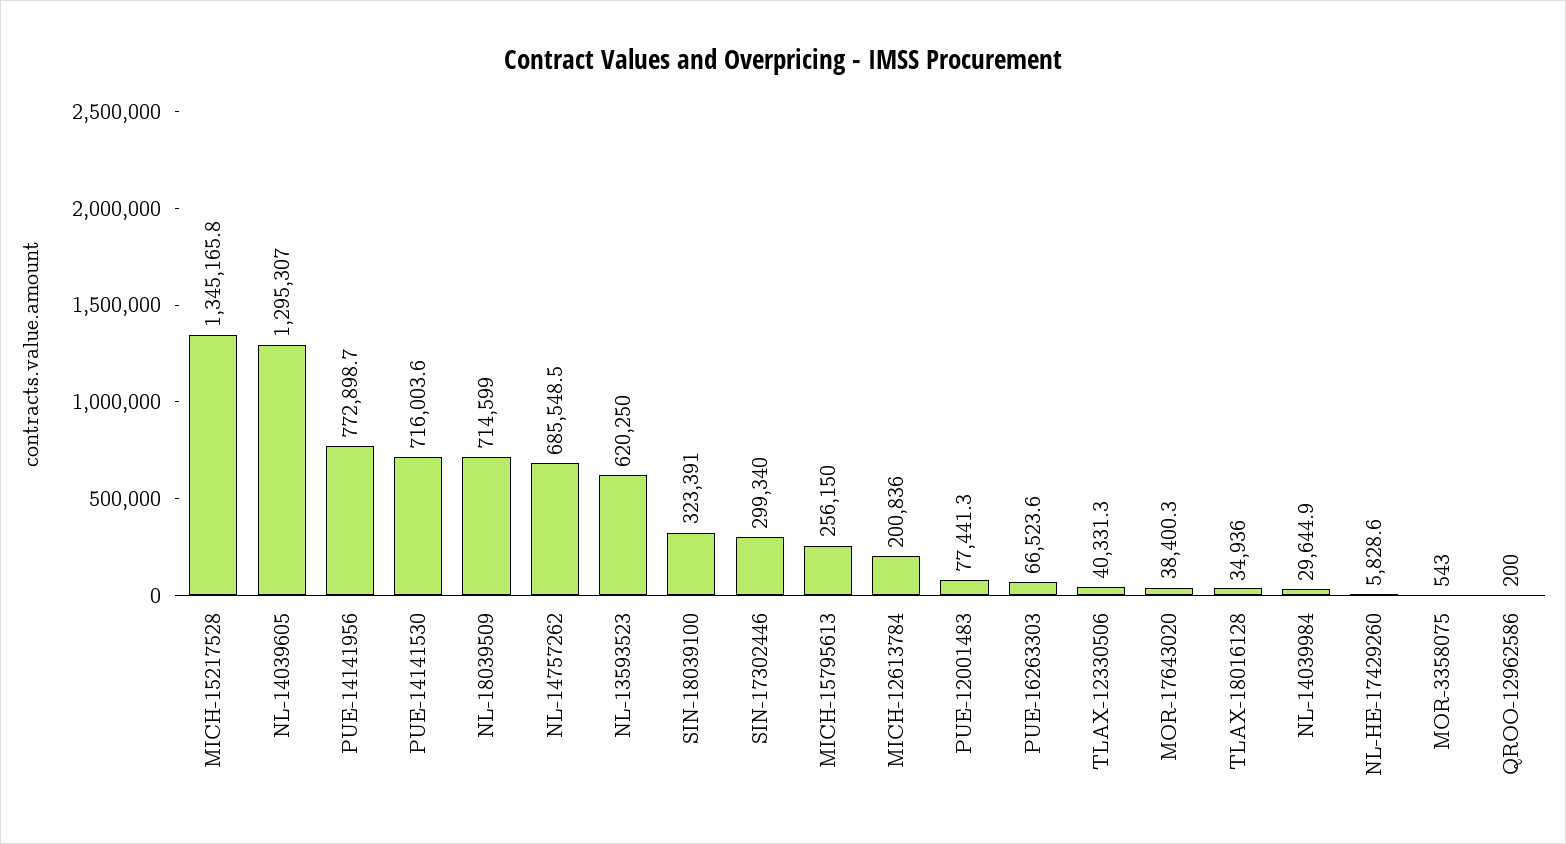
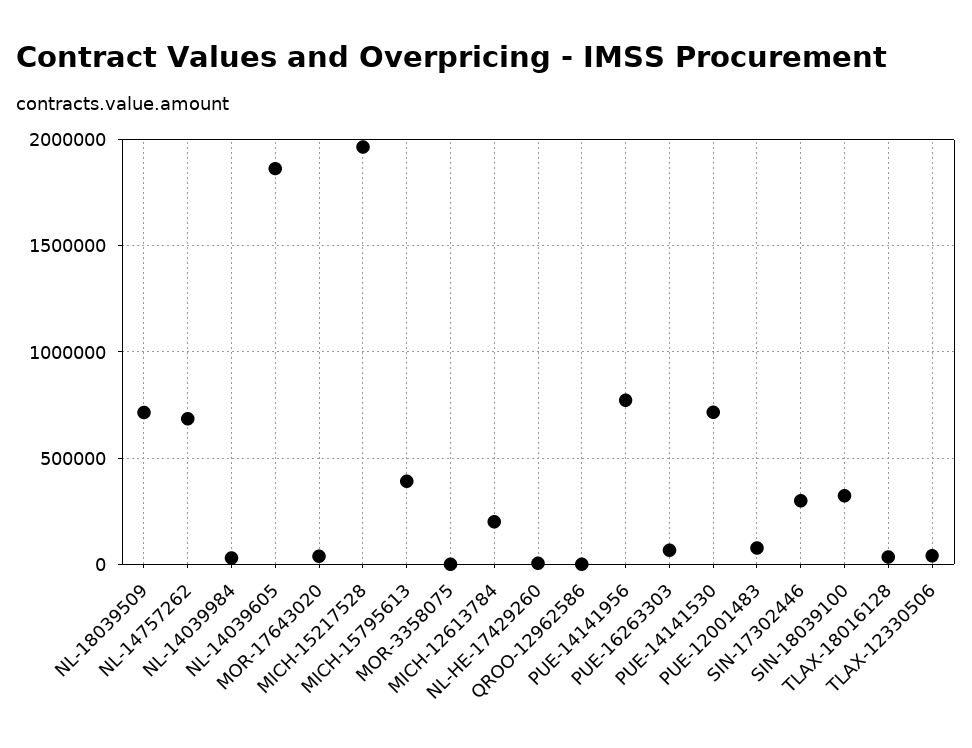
  {
-   "MICH-15217528": 1345165.8,
+   "MICH-15217528": 1950000,
-   "NL-14039605": 1295307,
+   "NL-14039605": 1850000,
    "PUE-14141956": 772898.7,
    "PUE-14141530": 716003.6,
    "NL-18039509": 714599,
    "NL-14757262": 685548.5,
-   "NL-13593523": 620250,
    "SIN-18039100": 323391,
    "SIN-17302446": 299340,
-   "MICH-15795613": 256150,
+   "MICH-15795613": 400000,
    "MICH-12613784": 200836,
    "PUE-12001483": 77441.3,
    "PUE-16263303": 66523.6,
    "TLAX-12330506": 40331.3,
    "MOR-17643020": 38400.3,
    "TLAX-18016128": 34936,
    "NL-14039984": 29644.9,
    "NL-HE-17429260": 5828.6,
    "MOR-3358075": 543,
    "QROO-12962586": 200
  }

